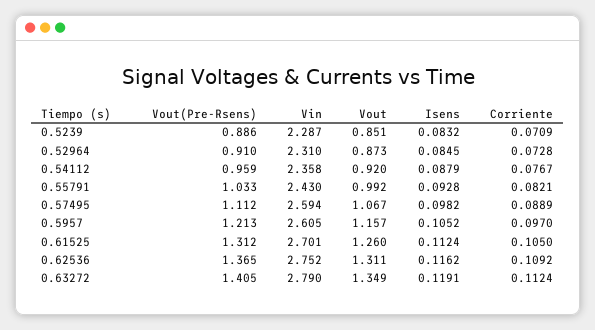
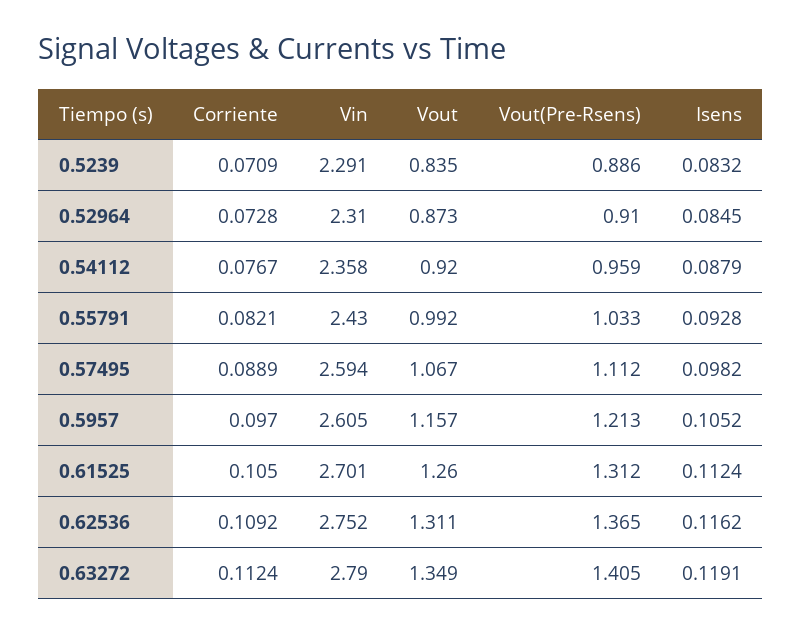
  {
    "Vout(Pre-Rsens)": {
      "0.5239": 0.886,
      "0.52964": 0.91,
      "0.54112": 0.959,
      "0.55791": 1.033,
      "0.57495": 1.112,
      "0.5957": 1.213,
      "0.61525": 1.312,
      "0.62536": 1.365,
      "0.63272": 1.405
    },
    "Vin": {
-     "0.5239": 2.287,
+     "0.5239": 2.291,
      "0.52964": 2.31,
      "0.54112": 2.358,
      "0.55791": 2.43,
      "0.57495": 2.594,
      "0.5957": 2.605,
      "0.61525": 2.701,
      "0.62536": 2.752,
      "0.63272": 2.79
    },
    "Vout": {
-     "0.5239": 0.851,
+     "0.5239": 0.835,
      "0.52964": 0.873,
      "0.54112": 0.92,
      "0.55791": 0.992,
      "0.57495": 1.067,
      "0.5957": 1.157,
      "0.61525": 1.26,
      "0.62536": 1.311,
      "0.63272": 1.349
    },
    "Isens": {
      "0.5239": 0.0832,
      "0.52964": 0.0845,
      "0.54112": 0.0879,
      "0.55791": 0.0928,
      "0.57495": 0.0982,
      "0.5957": 0.1052,
      "0.61525": 0.1124,
      "0.62536": 0.1162,
      "0.63272": 0.1191
    },
    "Corriente": {
      "0.5239": 0.0709,
      "0.52964": 0.0728,
      "0.54112": 0.0767,
      "0.55791": 0.0821,
      "0.57495": 0.0889,
      "0.5957": 0.097,
      "0.61525": 0.105,
      "0.62536": 0.1092,
      "0.63272": 0.1124
    }
  }

